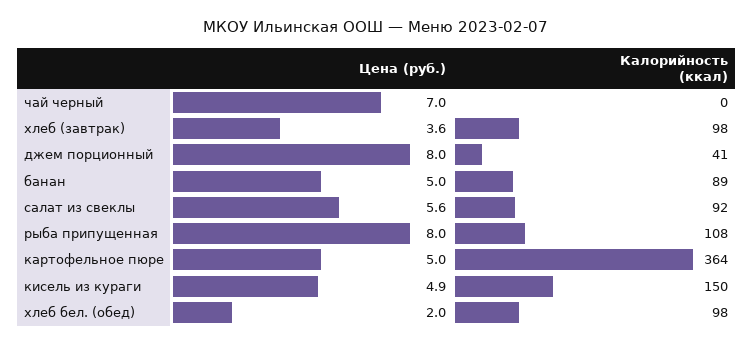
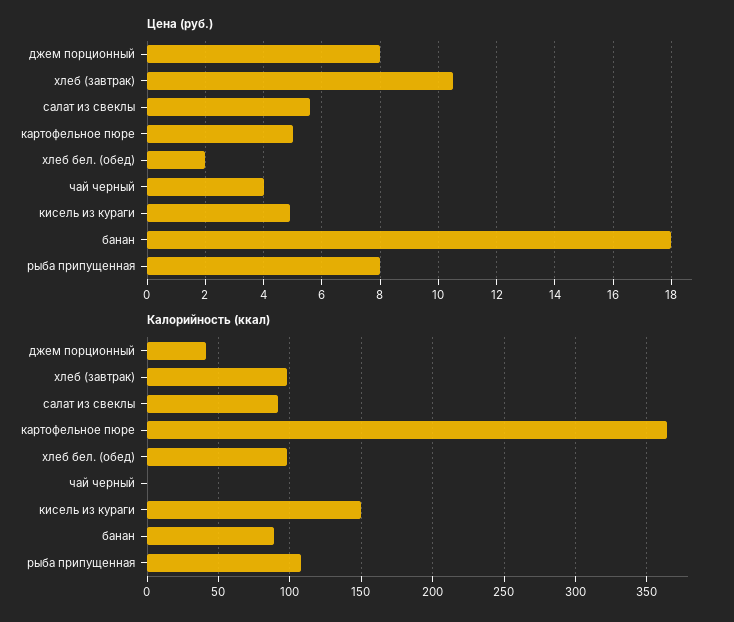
  {
    "Цена (руб.)": {
-     "чай черный": 7,
+     "чай черный": 4,
-     "хлеб (завтрак)": 3.6,
+     "хлеб (завтрак)": 10.5,
      "джем порционный": 8,
-     "банан": 5,
+     "банан": 18,
      "салат из свеклы": 5.6,
      "рыба припущенная": 8,
      "картофельное пюре": 5,
      "кисель из кураги": 4.9,
      "хлеб бел. (обед)": 2
    },
    "Калорийность (ккал)": {
      "чай черный": 0,
      "хлеб (завтрак)": 98,
      "джем порционный": 41,
      "банан": 89,
      "салат из свеклы": 92,
      "рыба припущенная": 108,
      "картофельное пюре": 364,
      "кисель из кураги": 150,
      "хлеб бел. (обед)": 98
    }
  }

